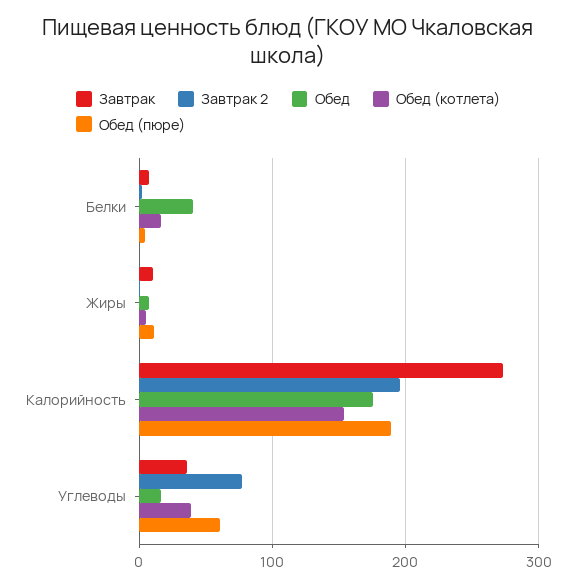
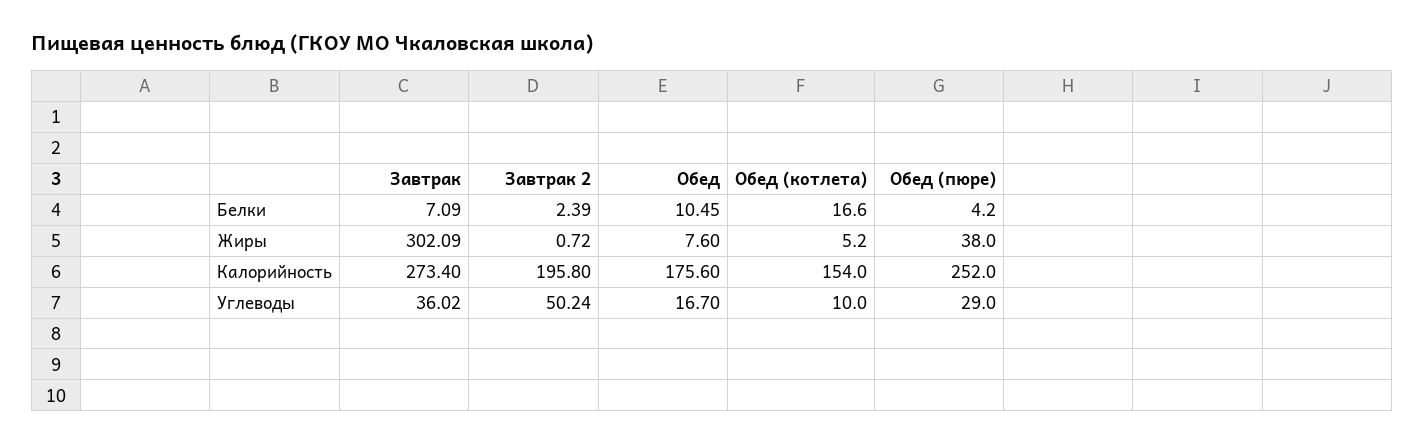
  {
    "Завтрак": {
      "Белки": 7.09,
-     "Жиры": 10,
+     "Жиры": 302.09,
      "Калорийность": 273.4,
      "Углеводы": 36.02
    },
    "Завтрак 2": {
      "Белки": 2.39,
      "Жиры": 0.72,
      "Калорийность": 195.8,
-     "Углеводы": 80
+     "Углеводы": 50.24
    },
    "Обед": {
-     "Белки": 40,
+     "Белки": 10.45,
      "Жиры": 7.6,
      "Калорийность": 175.6,
      "Углеводы": 16.7
    },
    "Обед (котлета)": {
      "Белки": 16.6,
      "Жиры": 5.2,
      "Калорийность": 154,
-     "Углеводы": 40
+     "Углеводы": 10
    },
    "Обед (пюре)": {
      "Белки": 4.2,
-     "Жиры": 10,
+     "Жиры": 38,
-     "Калорийность": 190,
+     "Калорийность": 252,
-     "Углеводы": 60
+     "Углеводы": 29
    }
  }

